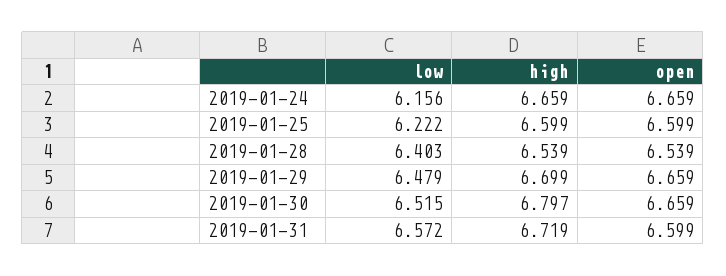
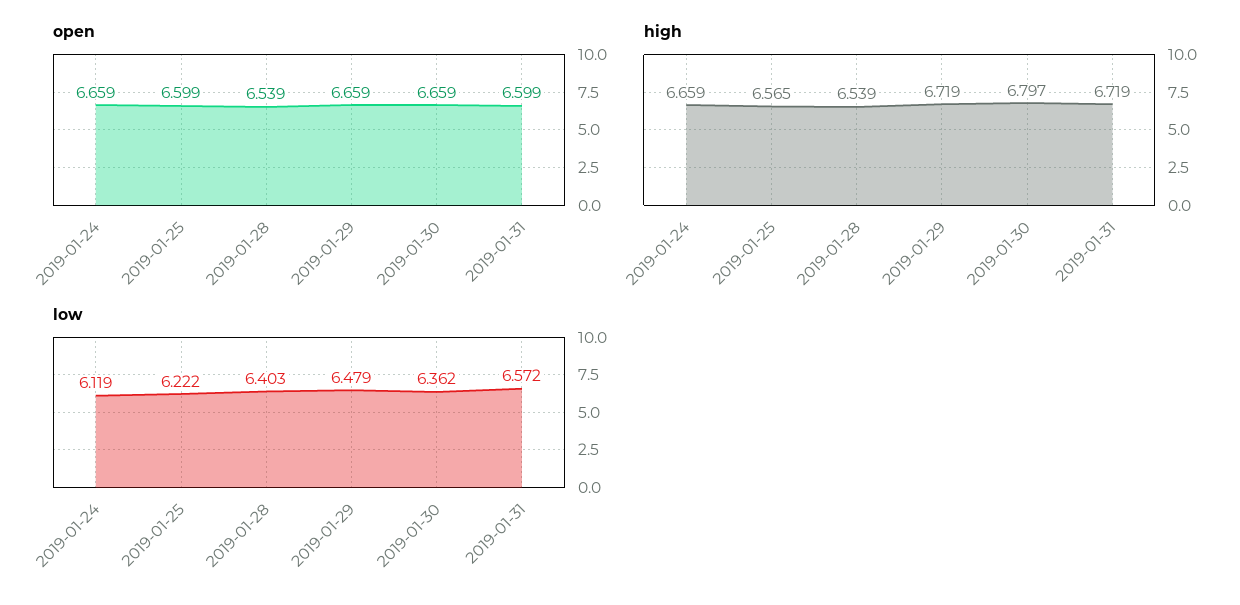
  {
    "low": {
-     "2019-01-24": 6.156,
+     "2019-01-24": 6.119,
      "2019-01-25": 6.222,
      "2019-01-28": 6.403,
      "2019-01-29": 6.479,
-     "2019-01-30": 6.515,
+     "2019-01-30": 6.362,
      "2019-01-31": 6.572
    },
    "high": {
      "2019-01-24": 6.659,
-     "2019-01-25": 6.599,
+     "2019-01-25": 6.565,
      "2019-01-28": 6.539,
-     "2019-01-29": 6.699,
+     "2019-01-29": 6.719,
      "2019-01-30": 6.797,
      "2019-01-31": 6.719
    },
    "open": {
      "2019-01-24": 6.659,
      "2019-01-25": 6.599,
      "2019-01-28": 6.539,
      "2019-01-29": 6.659,
      "2019-01-30": 6.659,
      "2019-01-31": 6.599
    }
  }

